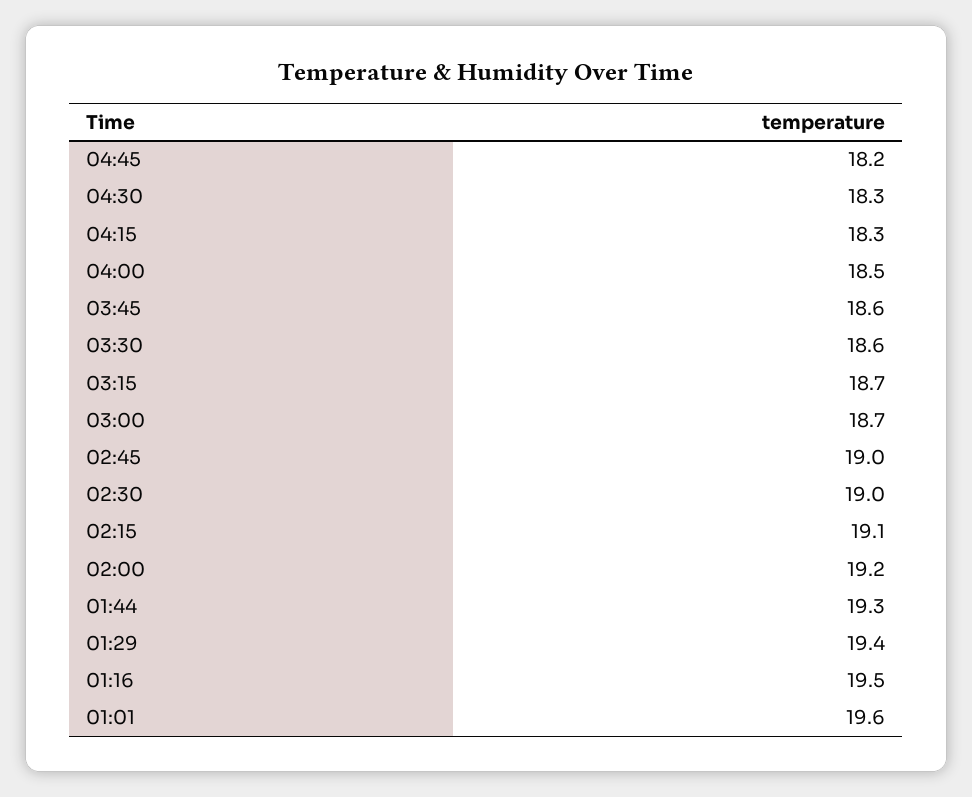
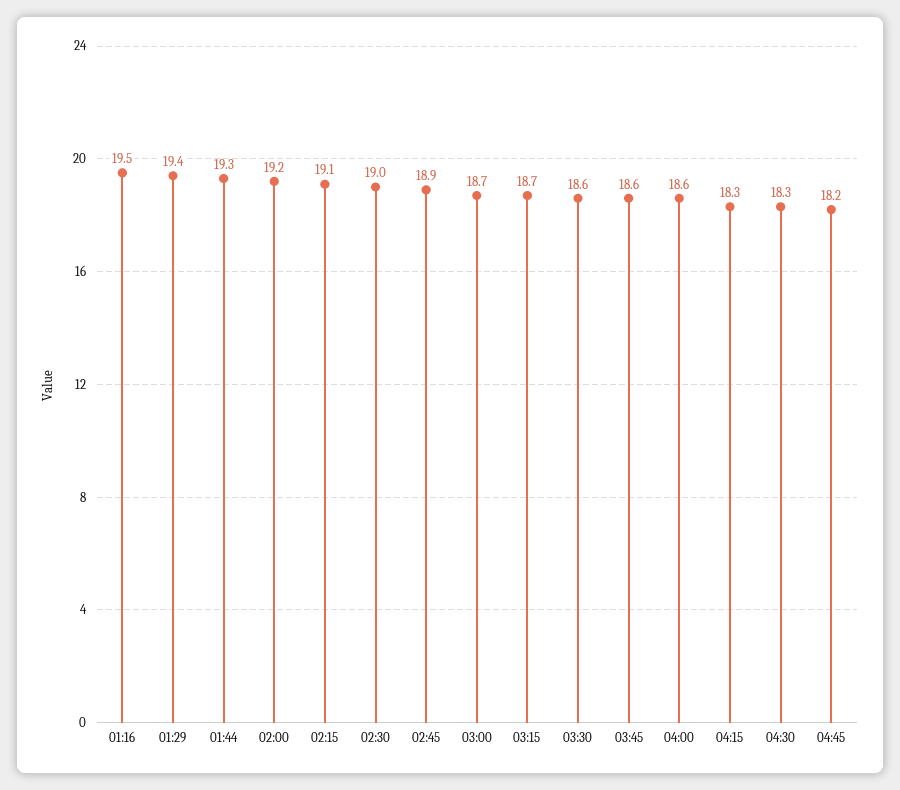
  {
    "04:45": 18.2,
    "04:30": 18.3,
    "04:15": 18.3,
-   "04:00": 18.5,
+   "04:00": 18.6,
    "03:45": 18.6,
    "03:30": 18.6,
    "03:15": 18.7,
    "03:00": 18.7,
-   "02:45": 19,
+   "02:45": 18.9,
    "02:30": 19,
    "02:15": 19.1,
    "02:00": 19.2,
    "01:44": 19.3,
    "01:29": 19.4,
-   "01:16": 19.5,
+   "01:16": 19.5
-   "01:01": 19.6
  }

